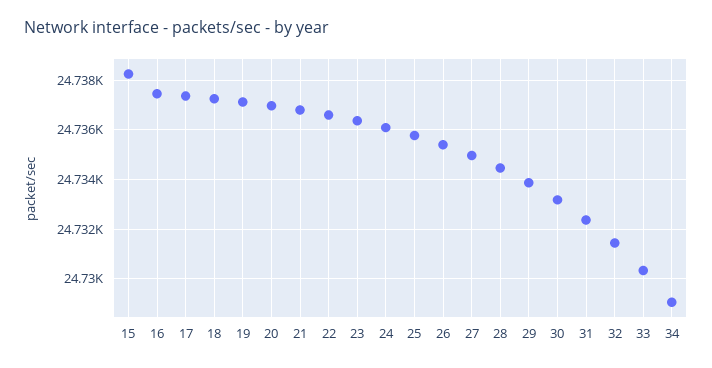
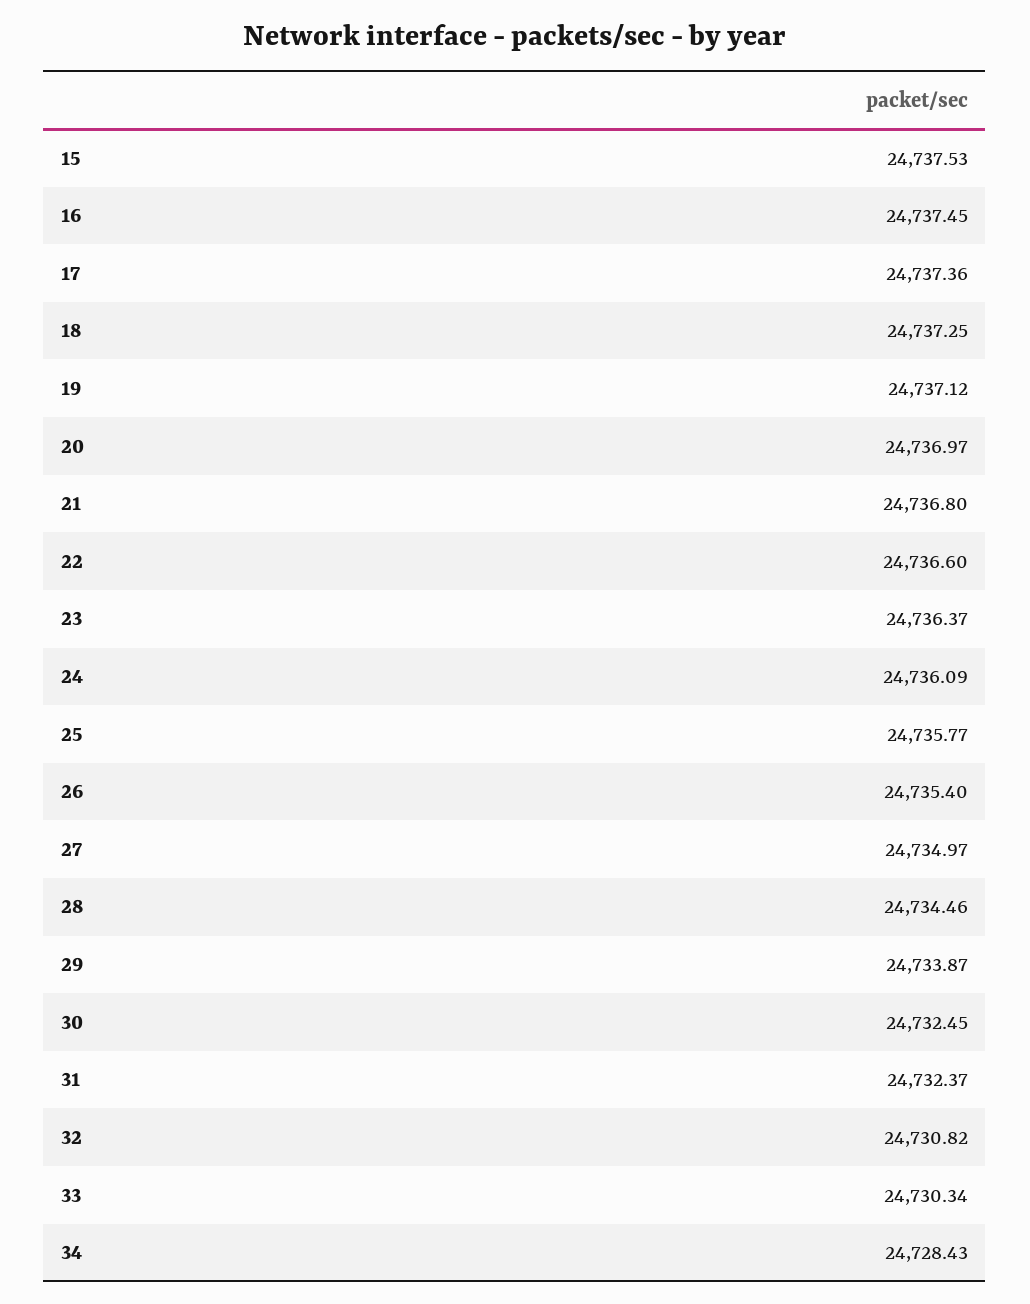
  {
-   "15": 24738.25,
+   "15": 24737.53,
    "16": 24737.45,
    "17": 24737.36,
    "18": 24737.25,
    "19": 24737.12,
    "20": 24736.97,
    "21": 24736.8,
    "22": 24736.6,
    "23": 24736.37,
    "24": 24736.09,
    "25": 24735.77,
    "26": 24735.4,
    "27": 24734.97,
    "28": 24734.46,
    "29": 24733.87,
-   "30": 24733.25,
+   "30": 24732.45,
    "31": 24732.37,
-   "32": 24731.5,
+   "32": 24730.82,
    "33": 24730.34,
-   "34": 24729
+   "34": 24728.43
  }

